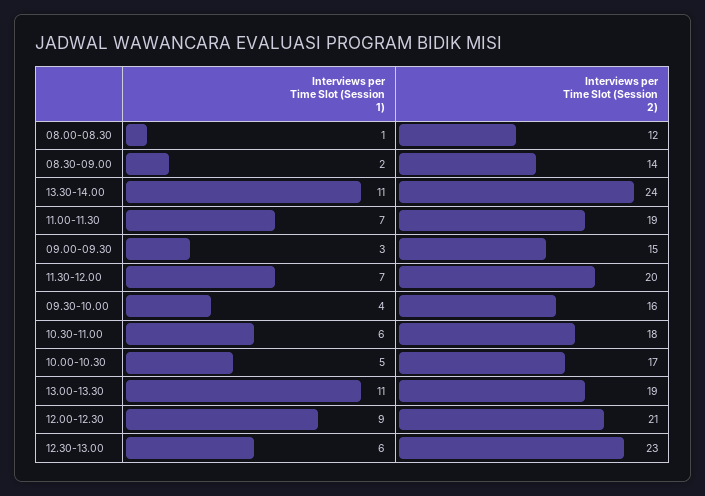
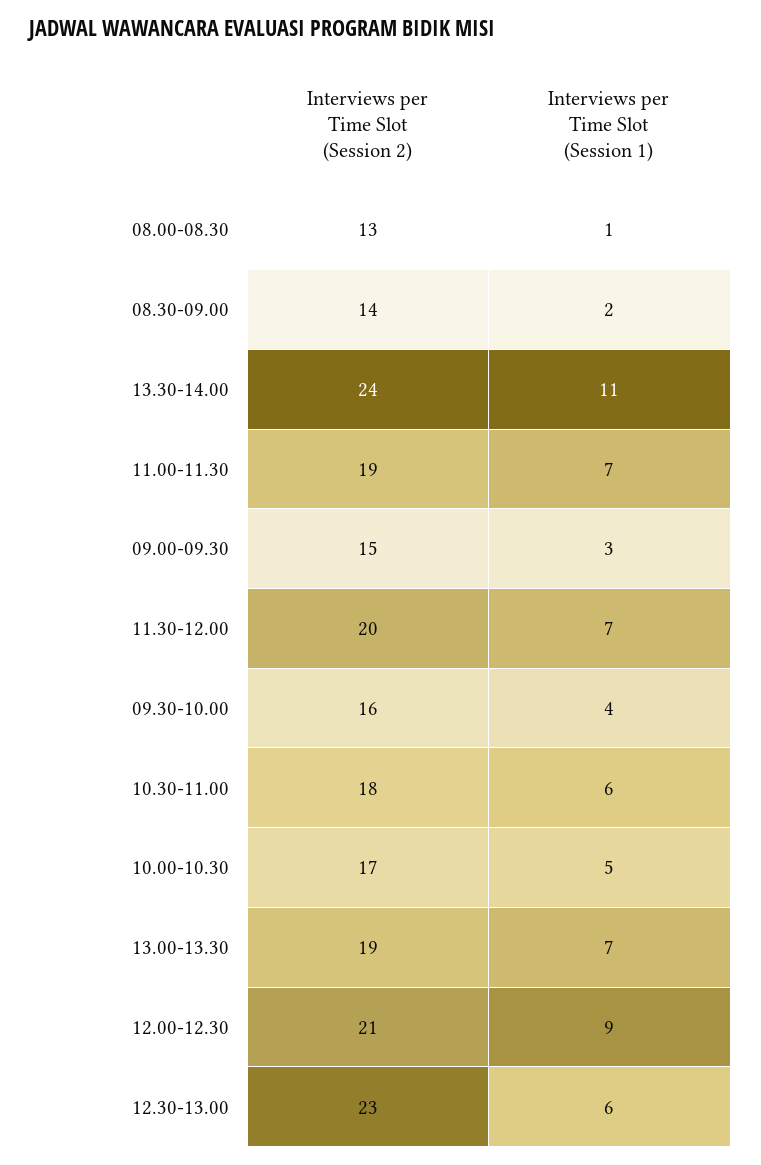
  {
    "Interviews per Time Slot (Session 1)": {
      "08.00-08.30": 1,
      "08.30-09.00": 2,
      "13.30-14.00": 11,
      "11.00-11.30": 7,
      "09.00-09.30": 3,
      "11.30-12.00": 7,
      "09.30-10.00": 4,
      "10.30-11.00": 6,
      "10.00-10.30": 5,
-     "13.00-13.30": 11,
+     "13.00-13.30": 7,
      "12.00-12.30": 9,
      "12.30-13.00": 6
    },
    "Interviews per Time Slot (Session 2)": {
-     "08.00-08.30": 12,
+     "08.00-08.30": 13,
      "08.30-09.00": 14,
      "13.30-14.00": 24,
      "11.00-11.30": 19,
      "09.00-09.30": 15,
      "11.30-12.00": 20,
      "09.30-10.00": 16,
      "10.30-11.00": 18,
      "10.00-10.30": 17,
      "13.00-13.30": 19,
      "12.00-12.30": 21,
      "12.30-13.00": 23
    }
  }

